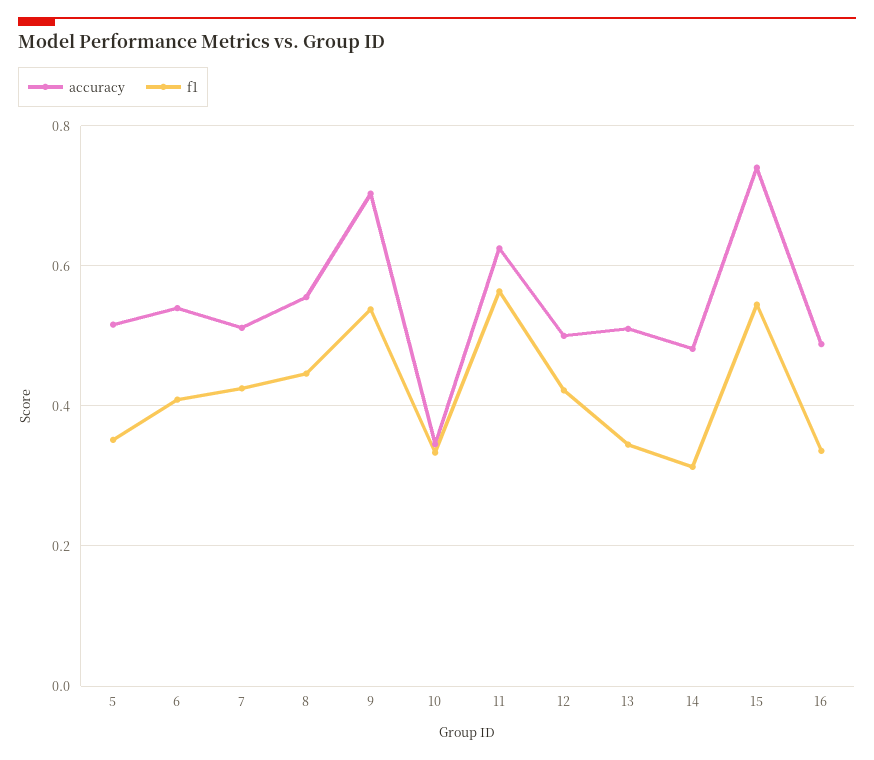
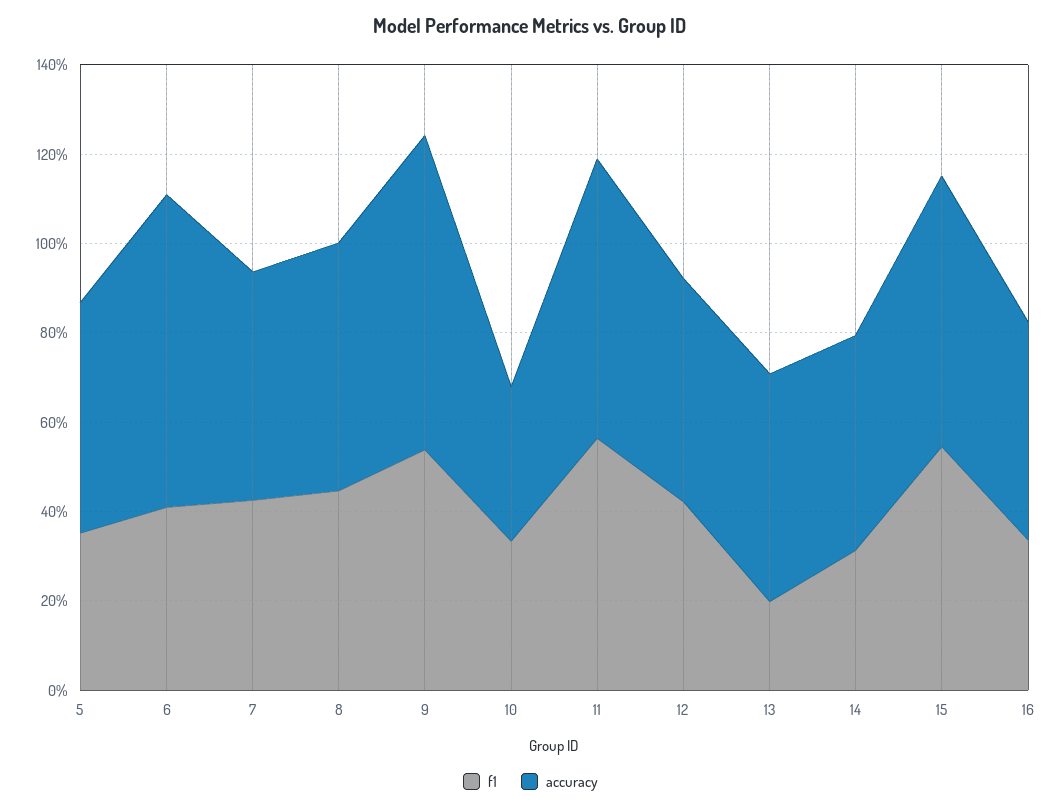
  {
    "accuracy": {
      "5": 0.52,
-     "6": 0.54,
+     "6": 0.7,
      "7": 0.52,
      "8": 0.56,
      "9": 0.7,
      "10": 0.34,
      "11": 0.62,
      "12": 0.5,
      "13": 0.52,
      "14": 0.48,
-     "15": 0.74,
+     "15": 0.6,
      "16": 0.48
    },
    "f1": {
      "5": 0.36,
      "6": 0.4,
      "7": 0.42,
      "8": 0.44,
      "9": 0.54,
      "10": 0.34,
      "11": 0.56,
      "12": 0.42,
-     "13": 0.34,
+     "13": 0.2,
      "14": 0.32,
      "15": 0.54,
      "16": 0.34
    }
  }

